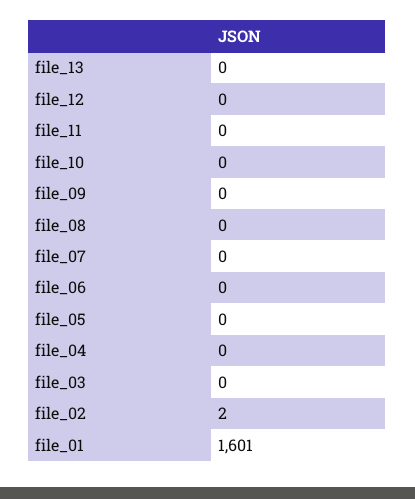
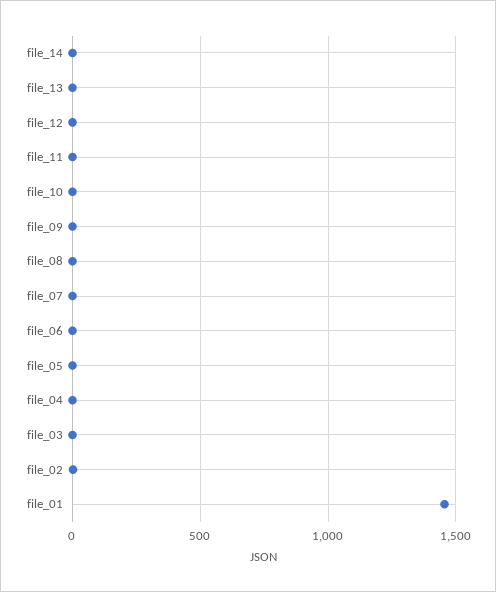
  {
    "file_13": 0,
    "file_12": 0,
    "file_11": 0,
    "file_10": 0,
    "file_09": 0,
    "file_08": 0,
    "file_07": 0,
    "file_06": 0,
    "file_05": 0,
    "file_04": 0,
    "file_03": 0,
    "file_02": 2,
-   "file_01": 1601
+   "file_01": 1450,
+   "file_14": 0
  }

